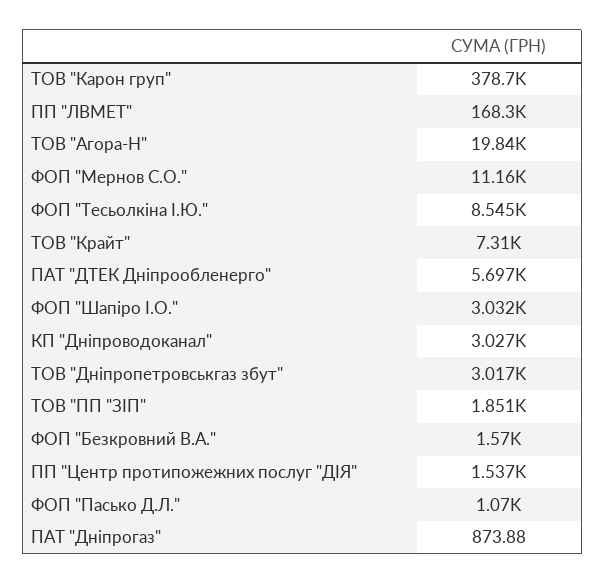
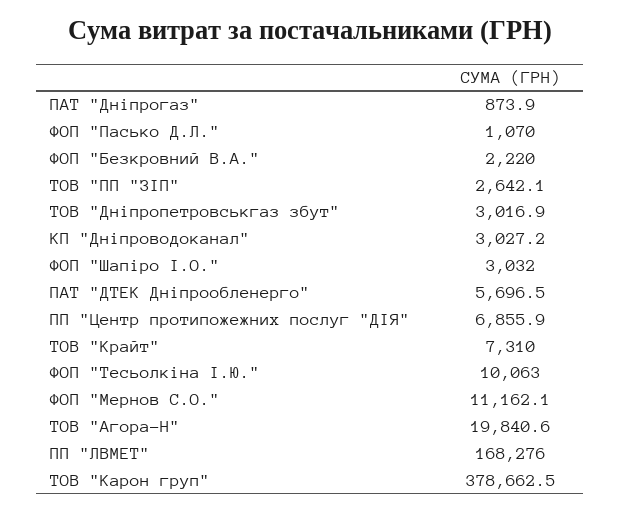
  {
    "ТОВ \"Карон груп\"": 378662.5,
    "ПП \"ЛВМЕТ\"": 168276,
    "ТОВ \"Агора-Н\"": 19840.6,
    "ФОП \"Мернов С.О.\"": 11162.1,
-   "ФОП \"Тесьолкіна І.Ю.\"": 8545,
+   "ФОП \"Тесьолкіна І.Ю.\"": 10063,
    "ТОВ \"Крайт\"": 7310,
    "ПАТ \"ДТЕК Дніпрообленерго\"": 5696.5,
    "ФОП \"Шапіро І.О.\"": 3032,
    "КП \"Дніпроводоканал\"": 3027.2,
    "ТОВ \"Дніпропетровськгаз збут\"": 3016.9,
-   "ТОВ \"ПП \"ЗІП\"": 1851,
+   "ТОВ \"ПП \"ЗІП\"": 2642.1,
-   "ФОП \"Безкровний В.А.\"": 1570,
+   "ФОП \"Безкровний В.А.\"": 2220,
-   "ПП \"Центр протипожежних послуг \"ДІЯ\"": 1537,
+   "ПП \"Центр протипожежних послуг \"ДІЯ\"": 6855.9,
    "ФОП \"Пасько Д.Л.\"": 1070,
    "ПАТ \"Дніпрогаз\"": 873.88
  }

